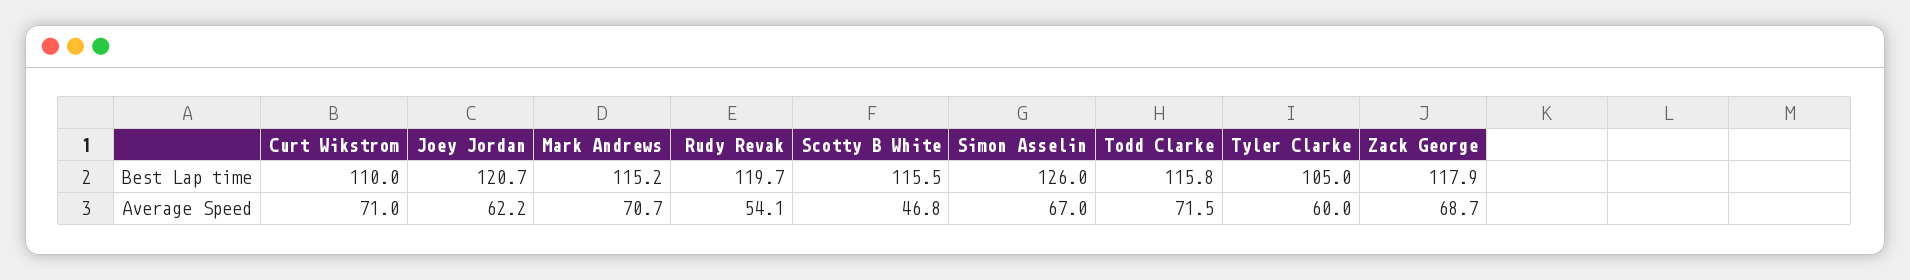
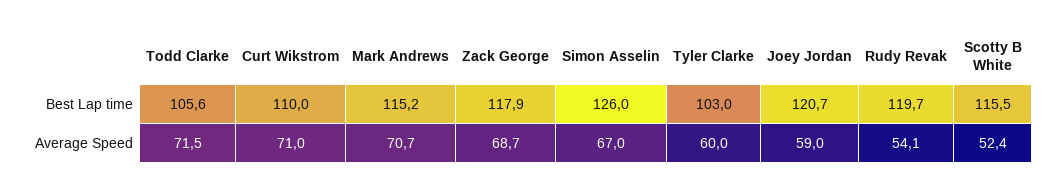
  {
    "Curt Wikstrom": {
      "Best Lap time": 110,
      "Average Speed": 71
    },
    "Joey Jordan": {
      "Best Lap time": 120.7,
-     "Average Speed": 62.2
+     "Average Speed": 59
    },
    "Mark Andrews": {
      "Best Lap time": 115.2,
      "Average Speed": 70.7
    },
    "Rudy Revak": {
      "Best Lap time": 119.7,
      "Average Speed": 54.1
    },
    "Scotty B White": {
      "Best Lap time": 115.5,
-     "Average Speed": 46.8
+     "Average Speed": 52.4
    },
    "Simon Asselin": {
      "Best Lap time": 126,
      "Average Speed": 67
    },
    "Todd Clarke": {
-     "Best Lap time": 115.8,
+     "Best Lap time": 105.6,
      "Average Speed": 71.5
    },
    "Tyler Clarke": {
-     "Best Lap time": 105,
+     "Best Lap time": 103,
      "Average Speed": 60
    },
    "Zack George": {
      "Best Lap time": 117.9,
      "Average Speed": 68.7
    }
  }

